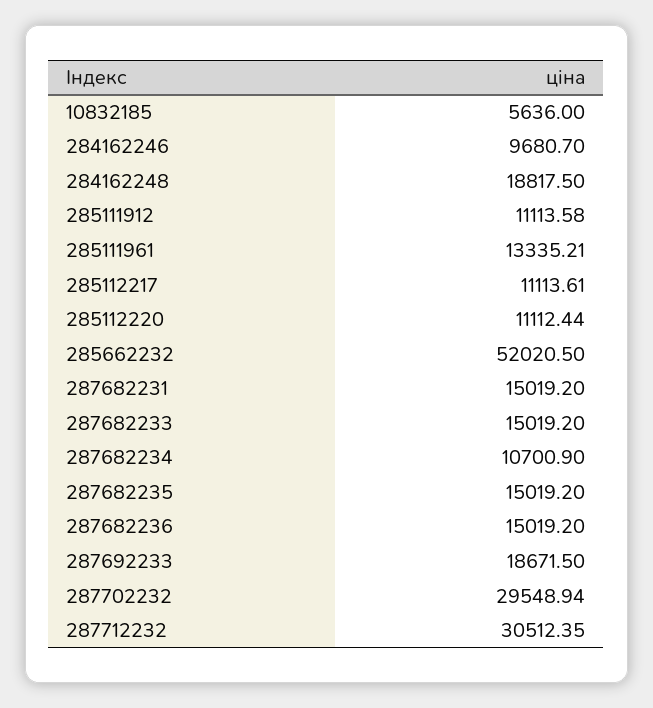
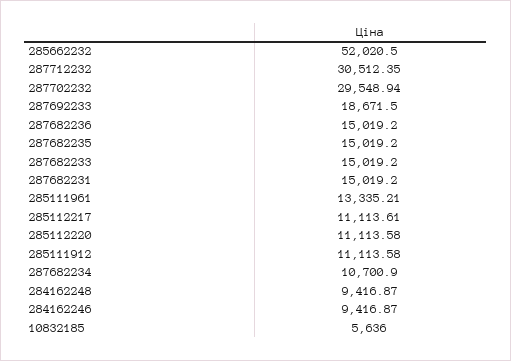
  {
    "10832185": 5636,
-   "284162246": 9680.7,
+   "284162246": 9416.87,
-   "284162248": 18817.5,
+   "284162248": 9416.87,
    "285111912": 11113.58,
    "285111961": 13335.21,
    "285112217": 11113.61,
-   "285112220": 11112.44,
+   "285112220": 11113.58,
    "285662232": 52020.5,
    "287682231": 15019.2,
    "287682233": 15019.2,
    "287682234": 10700.9,
    "287682235": 15019.2,
    "287682236": 15019.2,
    "287692233": 18671.5,
    "287702232": 29548.94,
    "287712232": 30512.35
  }

